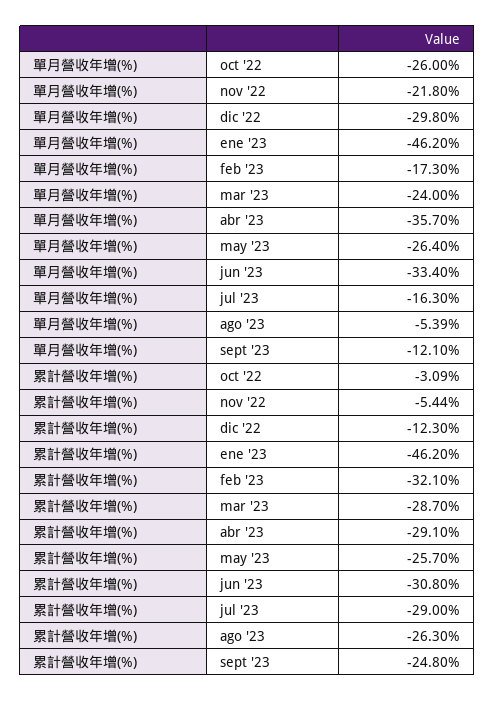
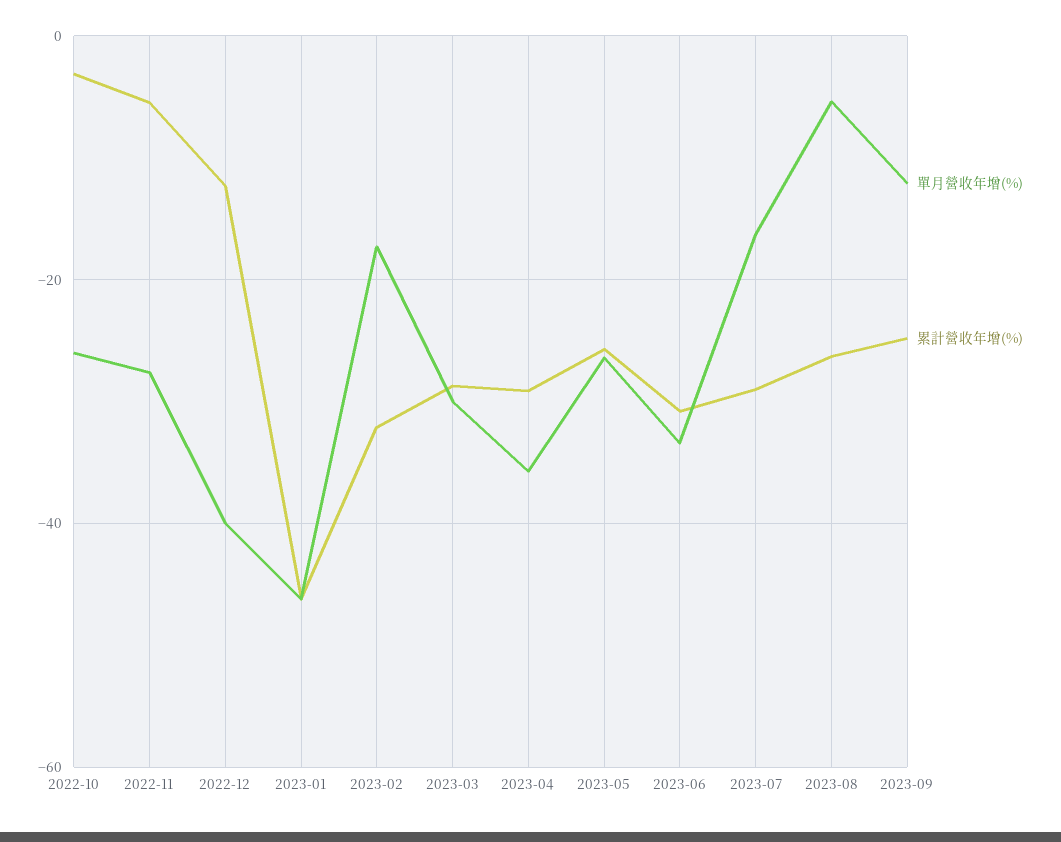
  {
    "單月營收年增(%)": {
      "oct '22": -26,
-     "nov '22": -21.8,
+     "nov '22": -28,
-     "dic '22": -29.8,
+     "dic '22": -40,
      "ene '23": -46.2,
      "feb '23": -17.3,
-     "mar '23": -24,
+     "mar '23": -30,
      "abr '23": -35.7,
      "may '23": -26.4,
      "jun '23": -33.4,
      "jul '23": -16.3,
      "ago '23": -5.39,
      "sept '23": -12.1
    },
    "累計營收年增(%)": {
      "oct '22": -3.09,
      "nov '22": -5.44,
      "dic '22": -12.3,
      "ene '23": -46.2,
      "feb '23": -32.1,
      "mar '23": -28.7,
      "abr '23": -29.1,
      "may '23": -25.7,
      "jun '23": -30.8,
      "jul '23": -29,
      "ago '23": -26.3,
      "sept '23": -24.8
    }
  }

